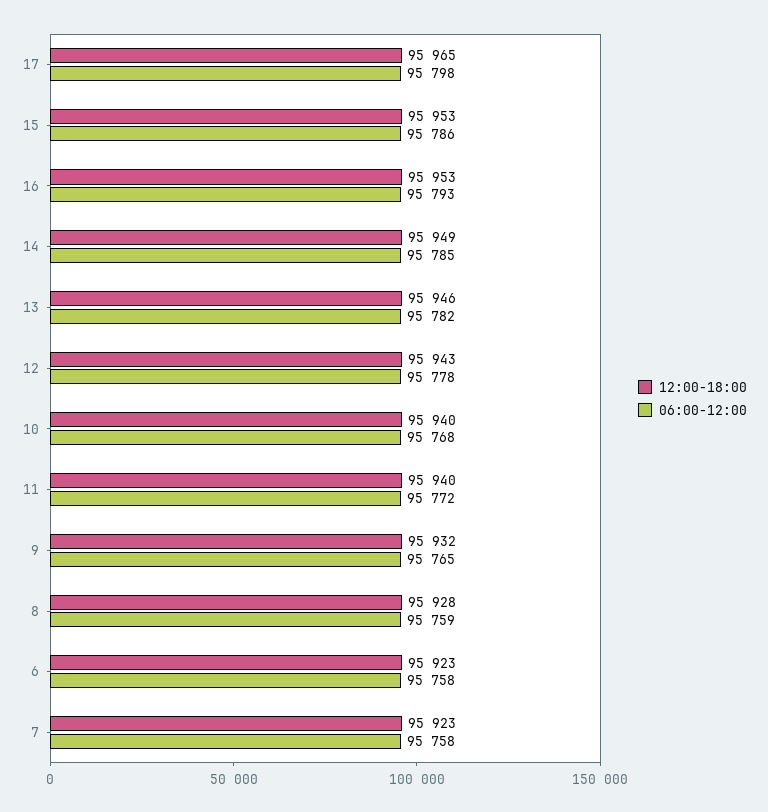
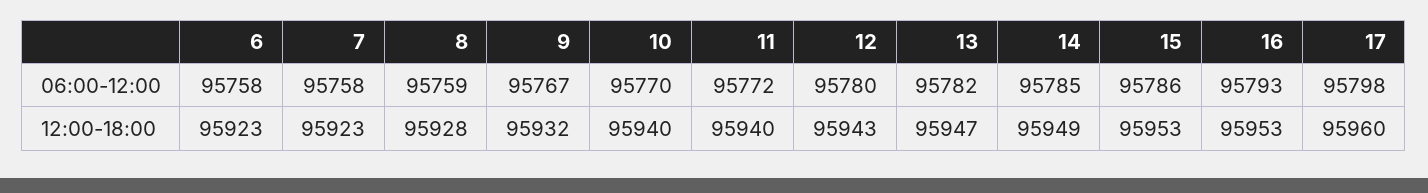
  {
    "12:00-18:00": {
-     "17": 95965,
+     "17": 95960,
      "15": 95953,
      "16": 95953,
      "14": 95949,
-     "13": 95946,
+     "13": 95947,
      "12": 95943,
      "10": 95940,
      "11": 95940,
      "9": 95932,
      "8": 95928,
      "6": 95923,
      "7": 95923
    },
    "06:00-12:00": {
      "17": 95798,
      "15": 95786,
      "16": 95793,
      "14": 95785,
      "13": 95782,
-     "12": 95778,
+     "12": 95780,
-     "10": 95768,
+     "10": 95770,
      "11": 95772,
-     "9": 95765,
+     "9": 95767,
      "8": 95759,
      "6": 95758,
      "7": 95758
    }
  }

